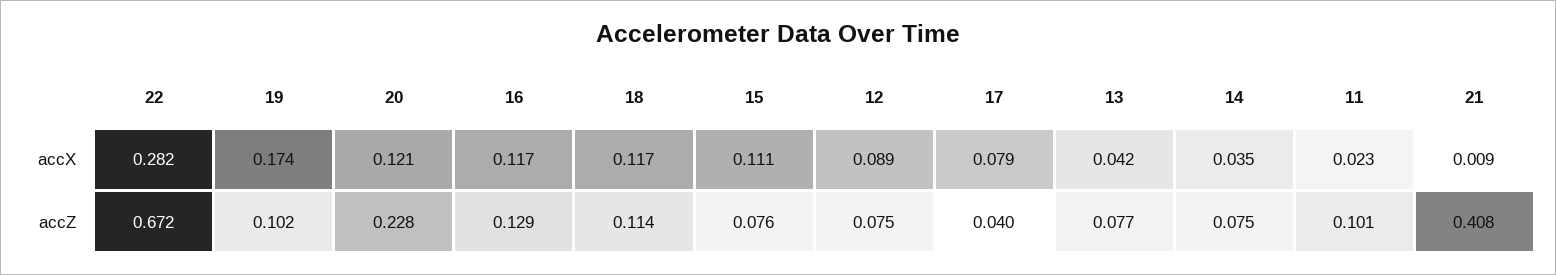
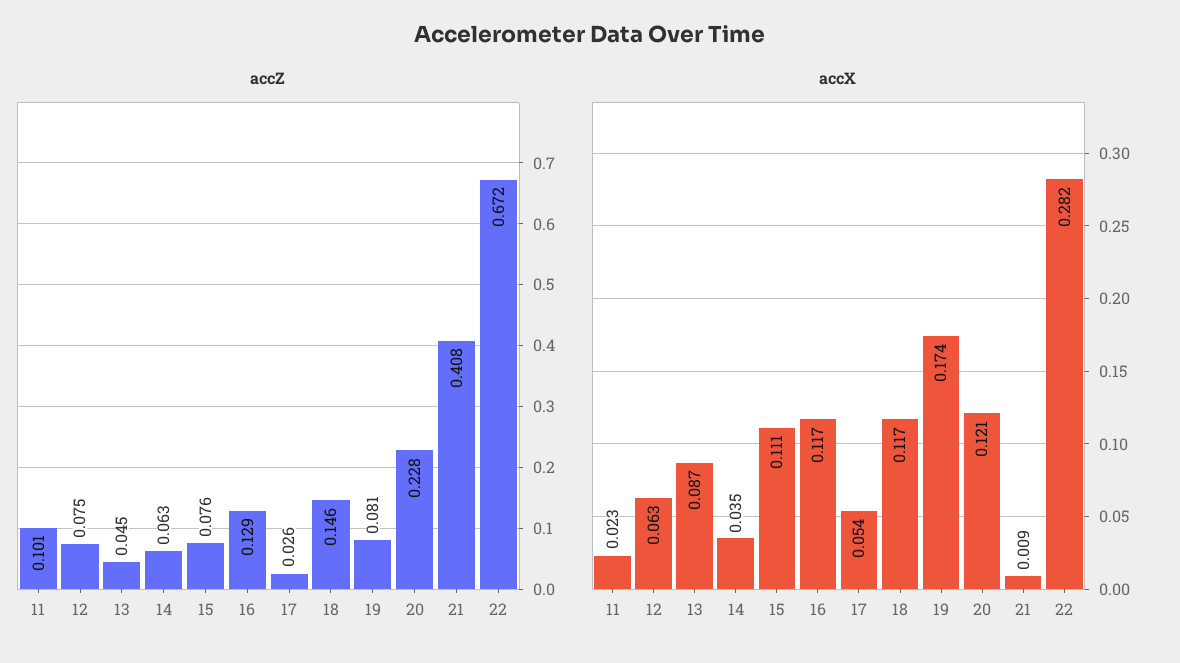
  {
    "accX": {
      "22": 0.282,
      "19": 0.174,
      "20": 0.121,
      "16": 0.117,
      "18": 0.117,
      "15": 0.111,
-     "12": 0.089,
+     "12": 0.063,
-     "17": 0.079,
+     "17": 0.054,
-     "13": 0.042,
+     "13": 0.087,
      "14": 0.035,
      "11": 0.023,
      "21": 0.009
    },
    "accZ": {
      "22": 0.672,
-     "19": 0.102,
+     "19": 0.081,
      "20": 0.228,
      "16": 0.129,
-     "18": 0.114,
+     "18": 0.146,
      "15": 0.076,
      "12": 0.075,
-     "17": 0.04,
+     "17": 0.026,
-     "13": 0.077,
+     "13": 0.045,
-     "14": 0.075,
+     "14": 0.063,
      "11": 0.101,
      "21": 0.408
    }
  }

